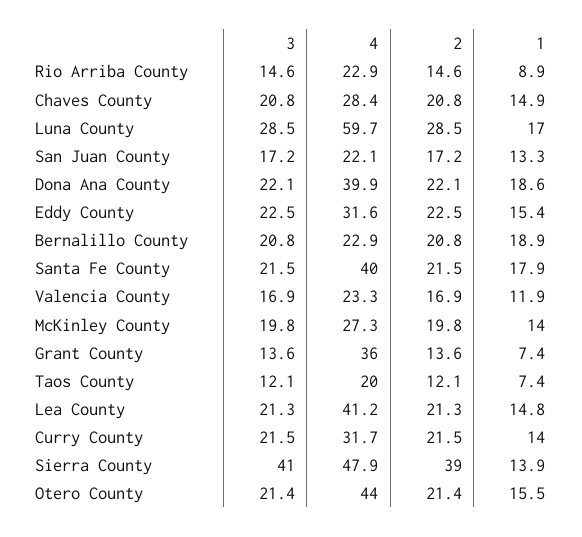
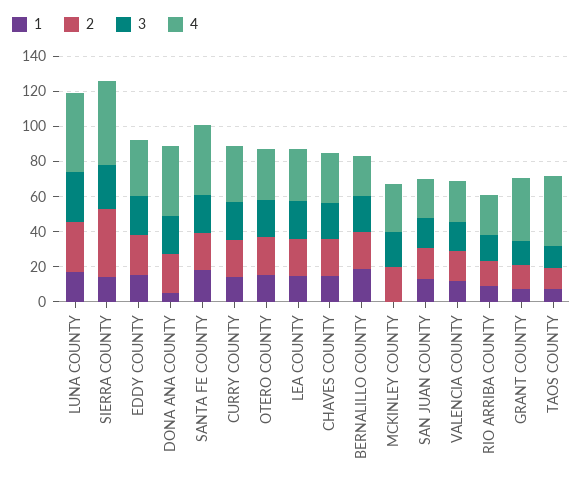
  {
    "3": {
      "Rio Arriba County": 14.6,
      "Chaves County": 20.8,
      "Luna County": 28.5,
      "San Juan County": 17.2,
      "Dona Ana County": 22.1,
      "Eddy County": 22.5,
      "Bernalillo County": 20.8,
      "Santa Fe County": 21.5,
      "Valencia County": 16.9,
      "McKinley County": 19.8,
      "Grant County": 13.6,
      "Taos County": 12.1,
      "Lea County": 21.3,
      "Curry County": 21.5,
-     "Sierra County": 41,
+     "Sierra County": 25,
      "Otero County": 21.4
    },
    "4": {
      "Rio Arriba County": 22.9,
      "Chaves County": 28.4,
-     "Luna County": 59.7,
+     "Luna County": 45,
      "San Juan County": 22.1,
      "Dona Ana County": 39.9,
      "Eddy County": 31.6,
      "Bernalillo County": 22.9,
      "Santa Fe County": 40,
      "Valencia County": 23.3,
      "McKinley County": 27.3,
      "Grant County": 36,
-     "Taos County": 20,
+     "Taos County": 40,
-     "Lea County": 41.2,
+     "Lea County": 30,
      "Curry County": 31.7,
      "Sierra County": 47.9,
-     "Otero County": 44
+     "Otero County": 30
    },
    "2": {
      "Rio Arriba County": 14.6,
      "Chaves County": 20.8,
      "Luna County": 28.5,
      "San Juan County": 17.2,
      "Dona Ana County": 22.1,
      "Eddy County": 22.5,
      "Bernalillo County": 20.8,
      "Santa Fe County": 21.5,
      "Valencia County": 16.9,
      "McKinley County": 19.8,
      "Grant County": 13.6,
      "Taos County": 12.1,
      "Lea County": 21.3,
      "Curry County": 21.5,
      "Sierra County": 39,
      "Otero County": 21.4
    },
    "1": {
      "Rio Arriba County": 8.9,
      "Chaves County": 14.9,
      "Luna County": 17,
      "San Juan County": 13.3,
-     "Dona Ana County": 18.6,
+     "Dona Ana County": 5,
      "Eddy County": 15.4,
      "Bernalillo County": 18.9,
      "Santa Fe County": 17.9,
      "Valencia County": 11.9,
-     "McKinley County": 14,
+     "McKinley County": 0,
      "Grant County": 7.4,
      "Taos County": 7.4,
      "Lea County": 14.8,
      "Curry County": 14,
      "Sierra County": 13.9,
      "Otero County": 15.5
    }
  }

